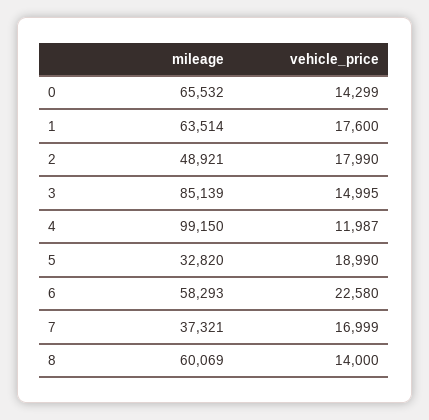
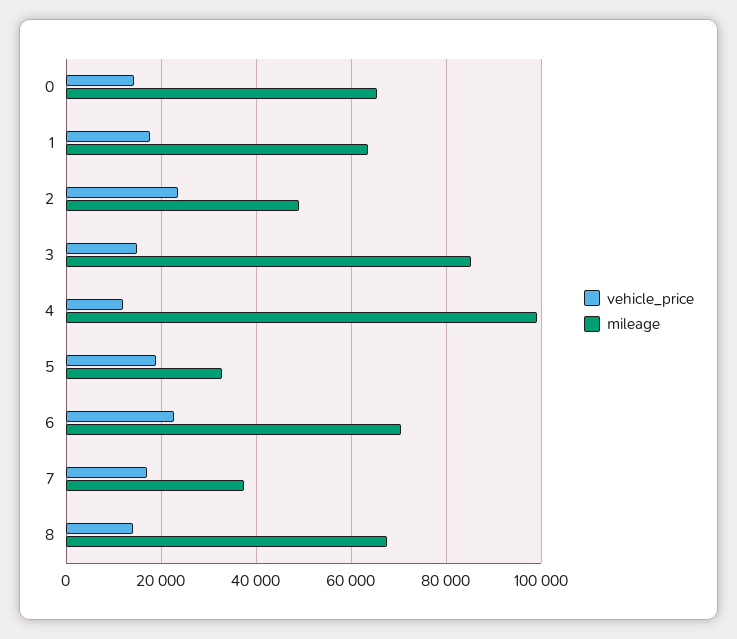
  {
    "mileage": {
      "0": 65532,
      "1": 63514,
      "2": 48921,
      "3": 85139,
      "4": 99150,
      "5": 32820,
-     "6": 58293,
+     "6": 70000,
      "7": 37321,
-     "8": 60069
+     "8": 68000
    },
    "vehicle_price": {
      "0": 14299,
      "1": 17600,
-     "2": 17990,
+     "2": 24000,
      "3": 14995,
      "4": 11987,
      "5": 18990,
      "6": 22580,
      "7": 16999,
      "8": 14000
    }
  }

